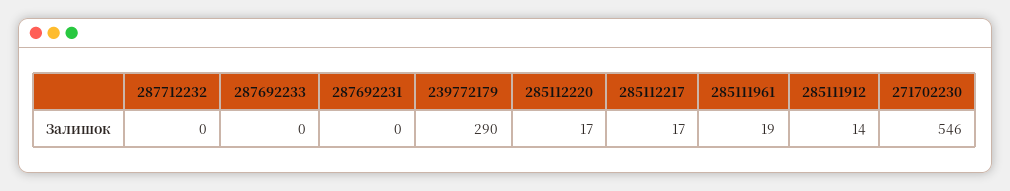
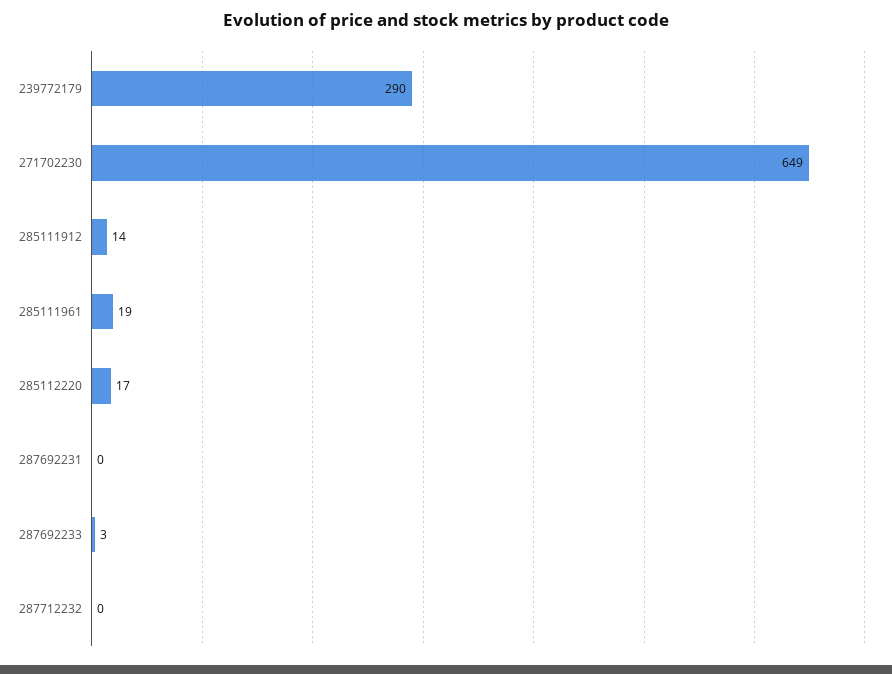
  {
    "287712232": 0,
-   "287692233": 0,
+   "287692233": 3,
    "287692231": 0,
    "239772179": 290,
    "285112220": 17,
-   "285112217": 17,
    "285111961": 19,
    "285111912": 14,
-   "271702230": 546
+   "271702230": 649
  }

